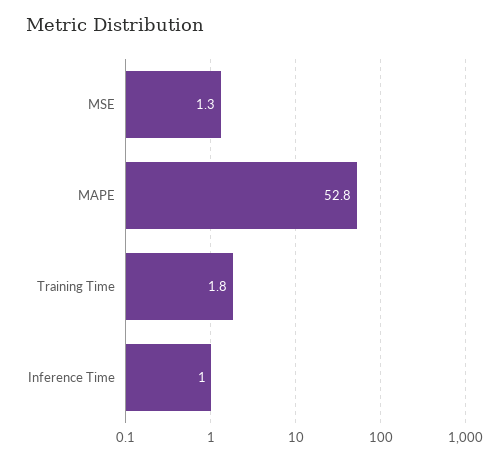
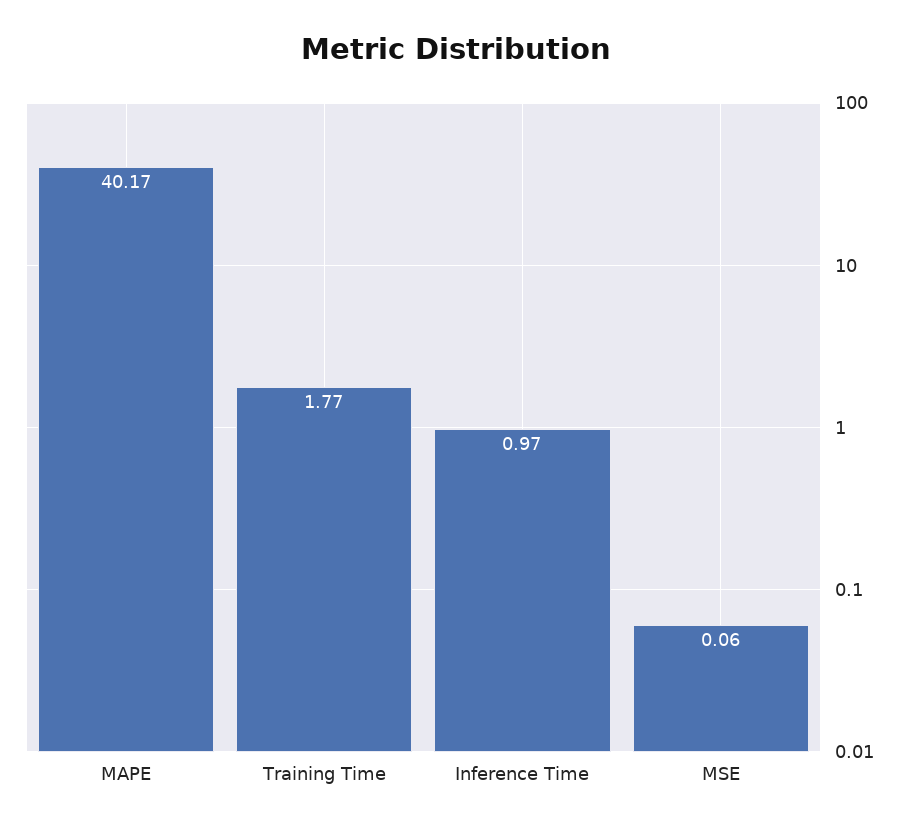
  {
-   "MSE": 1.3,
+   "MSE": 0.06,
-   "MAPE": 52.8,
+   "MAPE": 40.17,
    "Training Time": 1.77,
    "Inference Time": 0.97
  }

